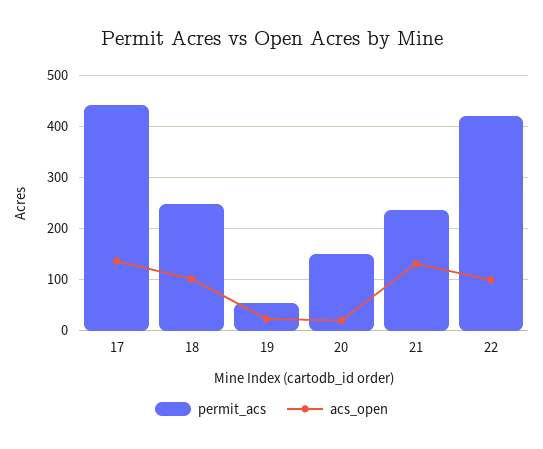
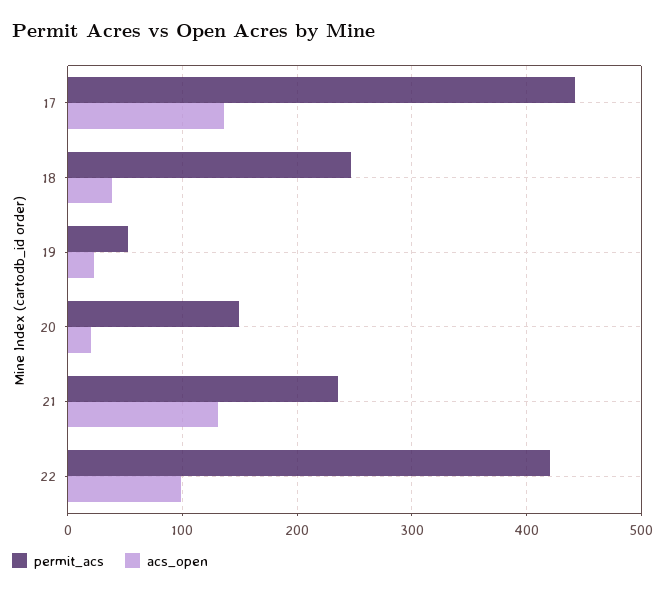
  {
    "permit_acs": {
      "17": 440,
      "18": 250,
      "19": 50,
      "20": 150,
      "21": 240,
      "22": 420
    },
    "acs_open": {
      "17": 140,
-     "18": 100,
+     "18": 40,
      "19": 20,
      "20": 20,
      "21": 130,
      "22": 100
    }
  }

